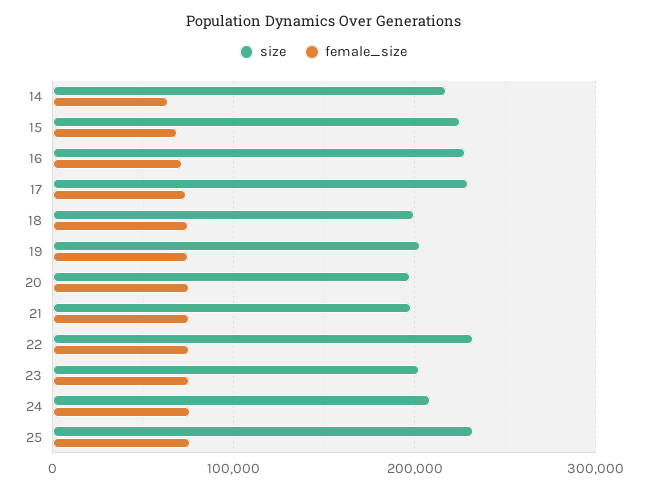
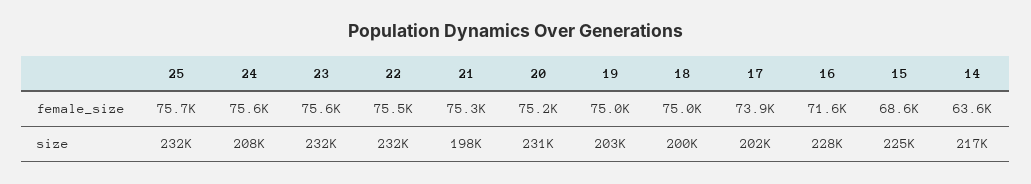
  {
    "size": {
      "14": 217000,
      "15": 225000,
      "16": 228000,
-     "17": 230000,
+     "17": 202000,
      "18": 200000,
      "19": 203000,
-     "20": 200000,
+     "20": 231000,
      "21": 198000,
      "22": 232000,
-     "23": 200000,
+     "23": 232000,
      "24": 208000,
      "25": 232000
    },
    "female_size": {
      "14": 63600,
      "15": 68600,
      "16": 71600,
      "17": 73900,
      "18": 75000,
      "19": 75000,
      "20": 75200,
      "21": 75300,
      "22": 75500,
      "23": 75600,
      "24": 75600,
      "25": 75700
    }
  }

